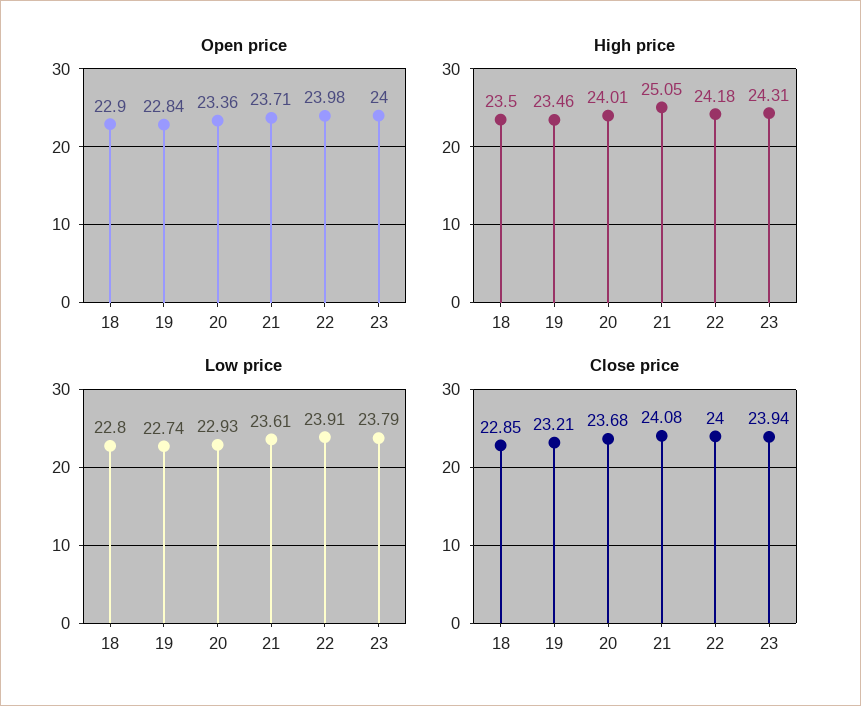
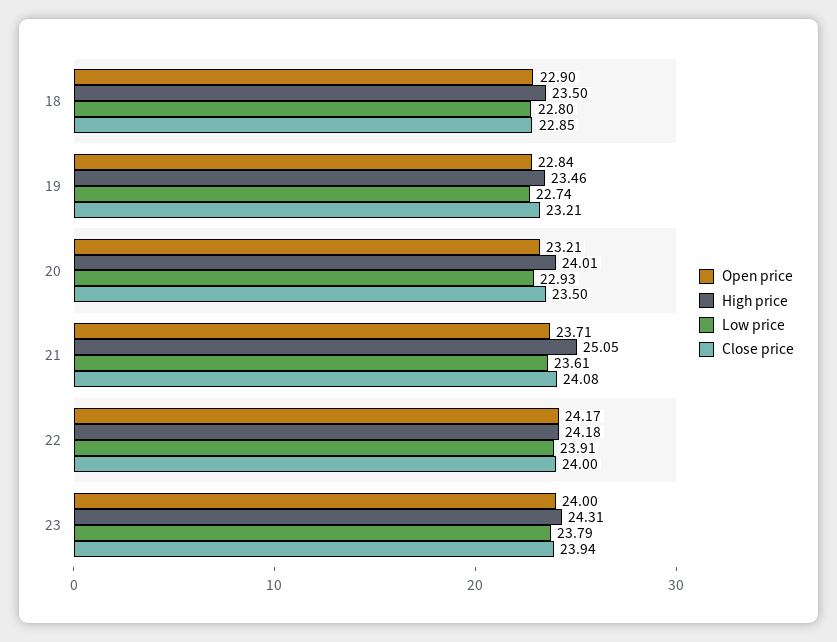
  {
    "Open price": {
      "18": 22.9,
      "19": 22.84,
-     "20": 23.36,
+     "20": 23.21,
      "21": 23.71,
-     "22": 23.98,
+     "22": 24.17,
      "23": 24
    },
    "High price": {
      "18": 23.5,
      "19": 23.46,
      "20": 24.01,
      "21": 25.05,
      "22": 24.18,
      "23": 24.31
    },
    "Low price": {
      "18": 22.8,
      "19": 22.74,
      "20": 22.93,
      "21": 23.61,
      "22": 23.91,
      "23": 23.79
    },
    "Close price": {
      "18": 22.85,
      "19": 23.21,
-     "20": 23.68,
+     "20": 23.5,
      "21": 24.08,
      "22": 24,
      "23": 23.94
    }
  }

